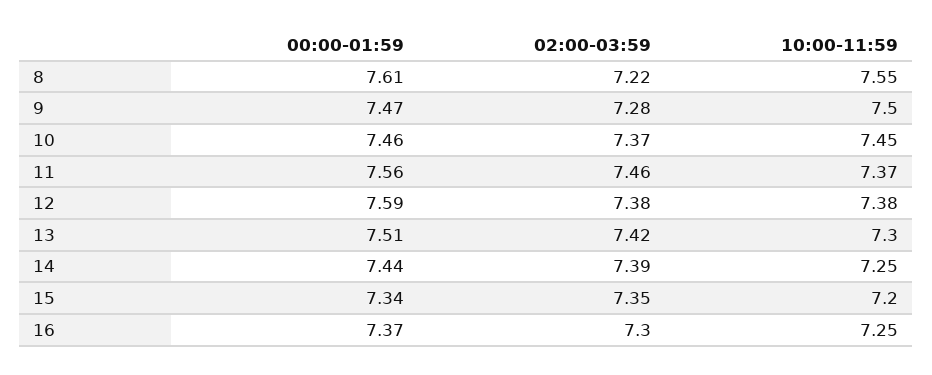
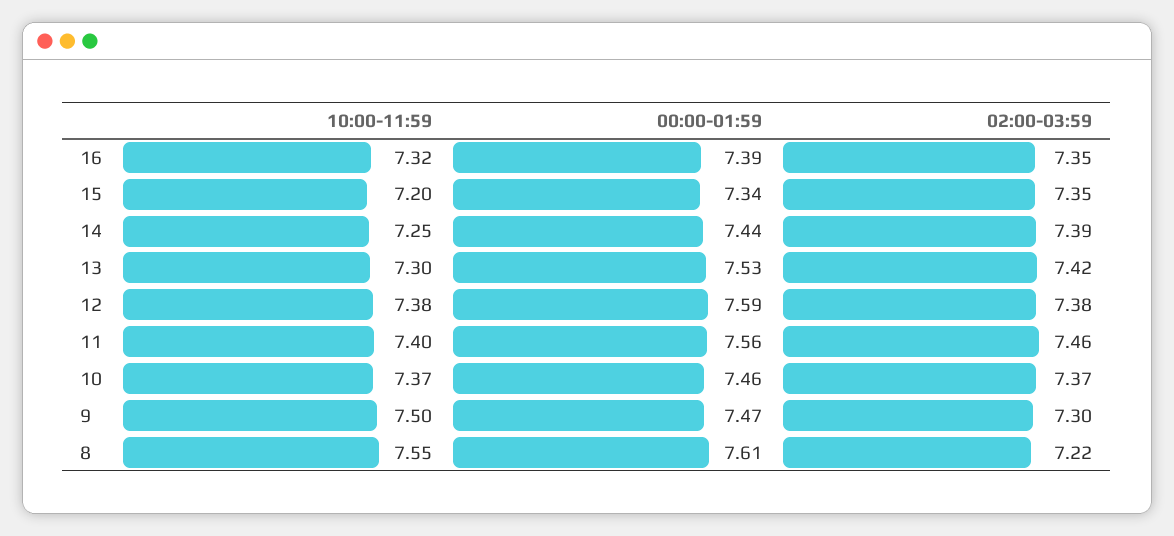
  {
    "00:00-01:59": {
      "8": 7.61,
      "9": 7.47,
      "10": 7.46,
      "11": 7.56,
      "12": 7.59,
-     "13": 7.51,
+     "13": 7.53,
      "14": 7.44,
      "15": 7.34,
-     "16": 7.37
+     "16": 7.39
    },
    "02:00-03:59": {
      "8": 7.22,
-     "9": 7.28,
+     "9": 7.3,
      "10": 7.37,
      "11": 7.46,
      "12": 7.38,
      "13": 7.42,
      "14": 7.39,
      "15": 7.35,
-     "16": 7.3
+     "16": 7.35
    },
    "10:00-11:59": {
      "8": 7.55,
      "9": 7.5,
-     "10": 7.45,
+     "10": 7.37,
-     "11": 7.37,
+     "11": 7.4,
      "12": 7.38,
      "13": 7.3,
      "14": 7.25,
      "15": 7.2,
-     "16": 7.25
+     "16": 7.32
    }
  }

